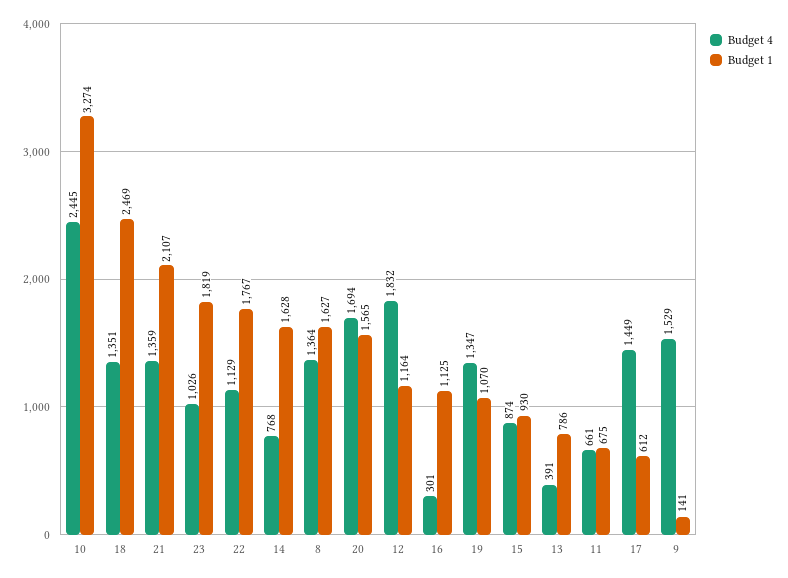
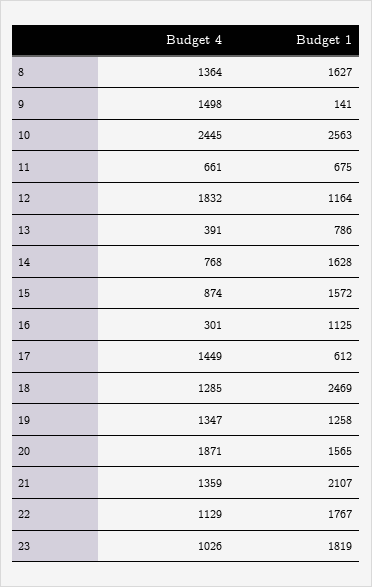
  {
    "Budget 4": {
      "10": 2445,
-     "18": 1351,
+     "18": 1285,
      "21": 1359,
      "23": 1026,
      "22": 1129,
      "14": 768,
      "8": 1364,
-     "20": 1694,
+     "20": 1871,
      "12": 1832,
      "16": 301,
      "19": 1347,
      "15": 874,
      "13": 391,
      "11": 661,
      "17": 1449,
-     "9": 1529
+     "9": 1498
    },
    "Budget 1": {
-     "10": 3274,
+     "10": 2563,
      "18": 2469,
      "21": 2107,
      "23": 1819,
      "22": 1767,
      "14": 1628,
      "8": 1627,
      "20": 1565,
      "12": 1164,
      "16": 1125,
-     "19": 1070,
+     "19": 1258,
-     "15": 930,
+     "15": 1572,
      "13": 786,
      "11": 675,
      "17": 612,
      "9": 141
    }
  }

